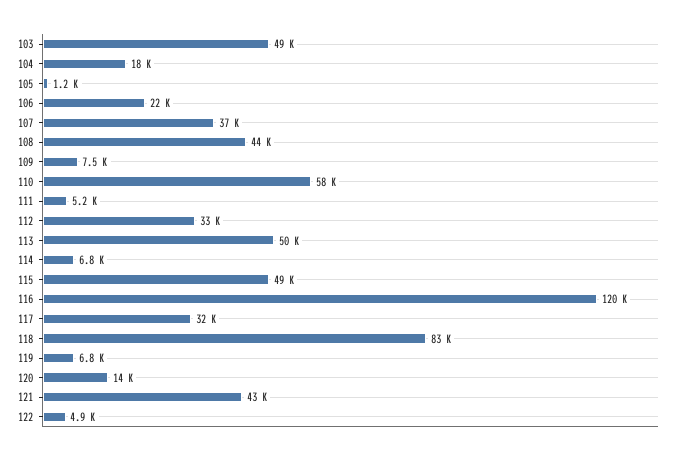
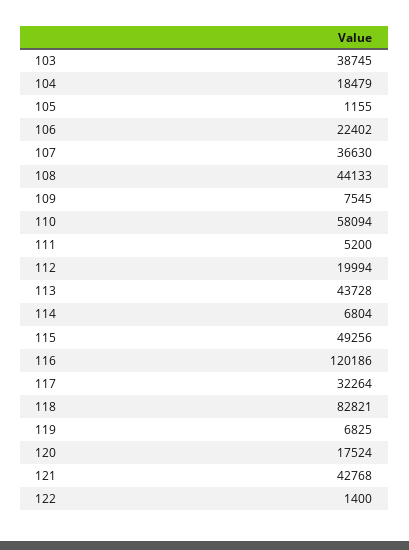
  {
-   "103": 49000,
+   "103": 38745,
    "104": 18479,
    "105": 1155,
    "106": 22402,
    "107": 36630,
    "108": 44133,
    "109": 7545,
    "110": 58094,
    "111": 5200,
-   "112": 33000,
+   "112": 19994,
-   "113": 50000,
+   "113": 43728,
    "114": 6804,
    "115": 49256,
    "116": 120186,
    "117": 32264,
    "118": 82821,
    "119": 6825,
-   "120": 14000,
+   "120": 17524,
    "121": 42768,
-   "122": 4900
+   "122": 1400
  }

